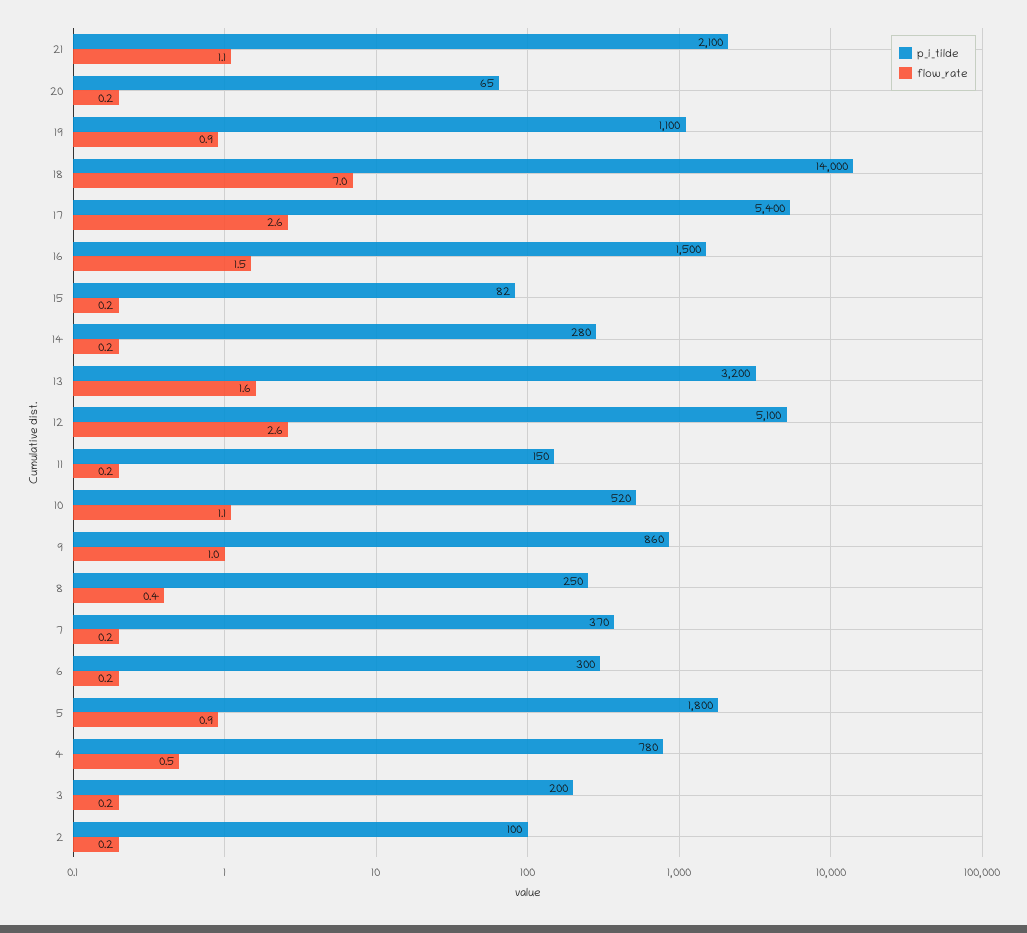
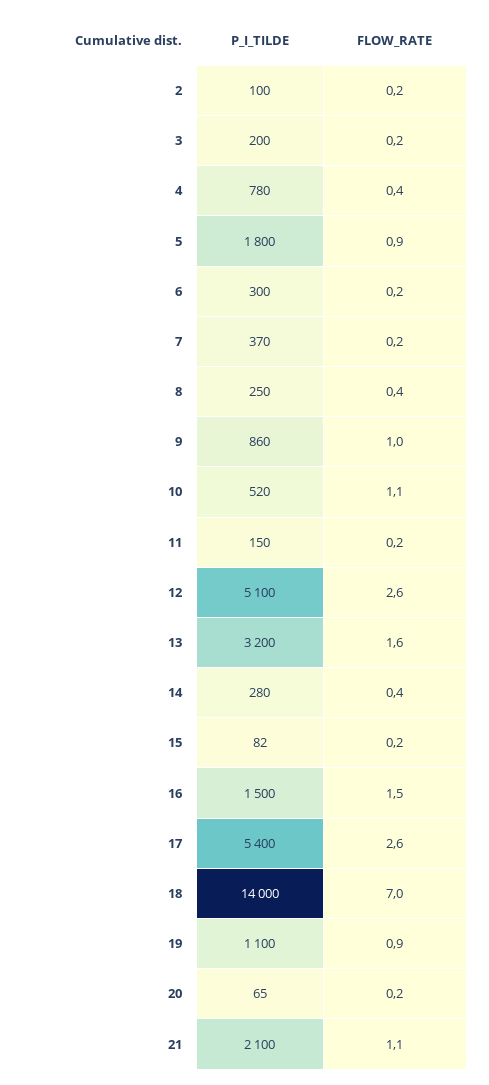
  {
    "p_i_tilde": {
      "21": 2100,
      "20": 65,
      "19": 1100,
      "18": 14000,
      "17": 5400,
      "16": 1500,
      "15": 82,
      "14": 280,
      "13": 3200,
      "12": 5100,
      "11": 150,
      "10": 520,
      "9": 860,
      "8": 250,
      "7": 370,
      "6": 300,
      "5": 1800,
      "4": 780,
      "3": 200,
      "2": 100
    },
    "flow_rate": {
      "21": 1.1,
      "20": 0.2,
      "19": 0.9,
      "18": 7,
      "17": 2.6,
      "16": 1.5,
      "15": 0.2,
-     "14": 0.2,
+     "14": 0.4,
      "13": 1.6,
      "12": 2.6,
      "11": 0.2,
      "10": 1.1,
      "9": 1,
      "8": 0.4,
      "7": 0.2,
      "6": 0.2,
      "5": 0.9,
-     "4": 0.5,
+     "4": 0.4,
      "3": 0.2,
      "2": 0.2
    }
  }

